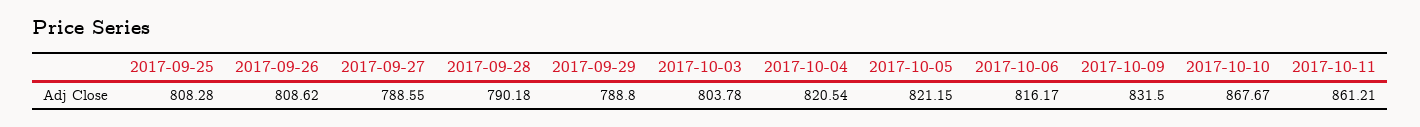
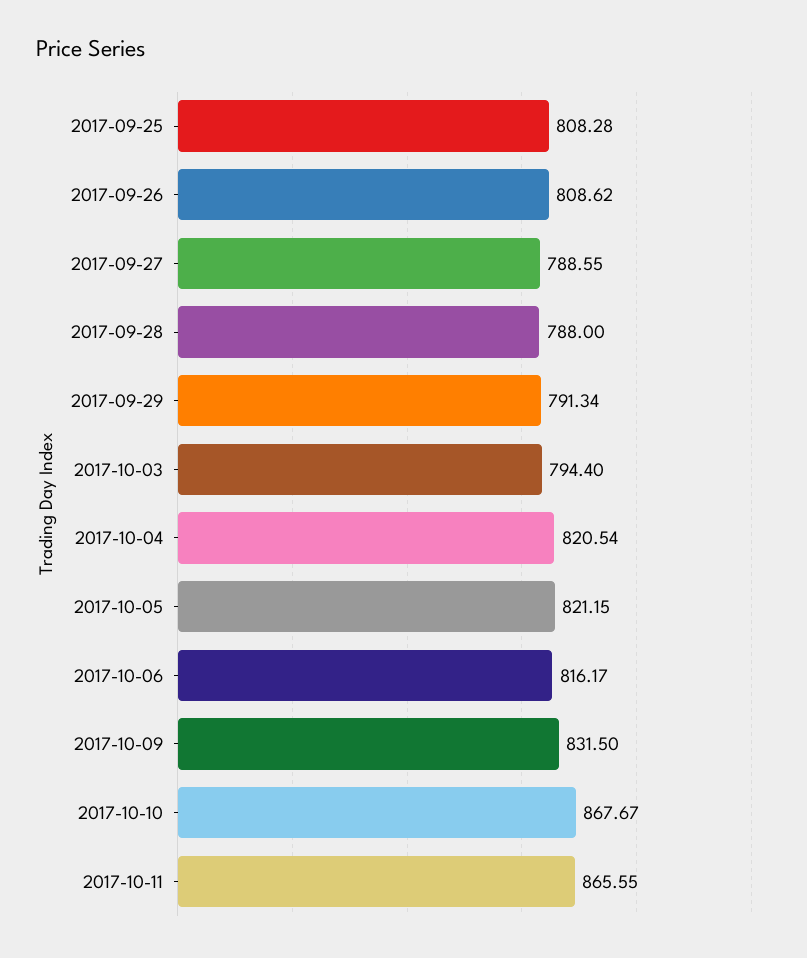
  {
    "2017-09-25": 808.28,
    "2017-09-26": 808.62,
    "2017-09-27": 788.55,
-   "2017-09-28": 790.18,
+   "2017-09-28": 788,
-   "2017-09-29": 788.8,
+   "2017-09-29": 791.34,
-   "2017-10-03": 803.78,
+   "2017-10-03": 794.4,
    "2017-10-04": 820.54,
    "2017-10-05": 821.15,
    "2017-10-06": 816.17,
    "2017-10-09": 831.5,
    "2017-10-10": 867.67,
-   "2017-10-11": 861.21
+   "2017-10-11": 865.55
  }

